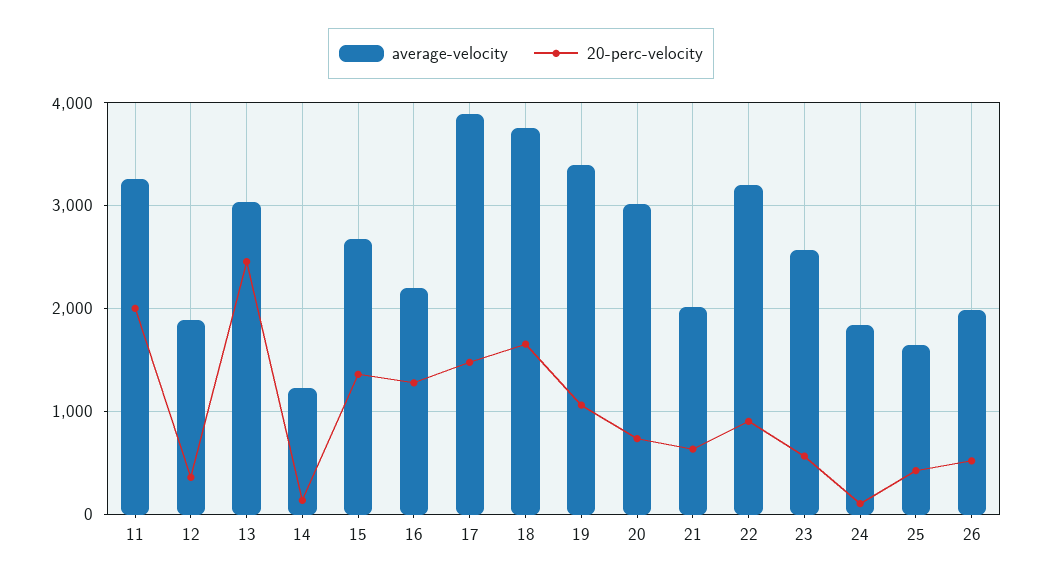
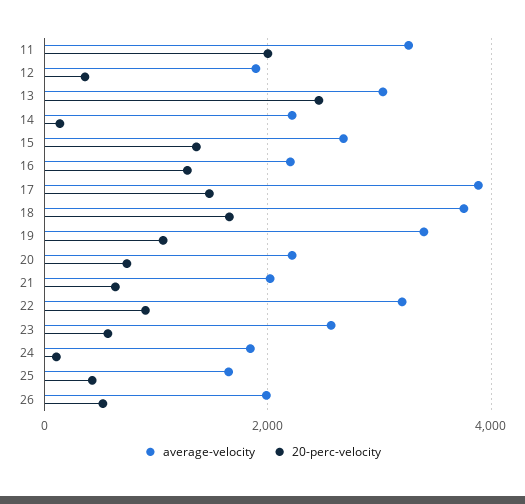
  {
    "average-velocity": {
      "11": 3300,
      "12": 1900,
      "13": 3000,
-     "14": 1200,
+     "14": 2200,
      "15": 2700,
      "16": 2200,
      "17": 3900,
      "18": 3800,
      "19": 3400,
-     "20": 3000,
+     "20": 2200,
      "21": 2000,
      "22": 3200,
      "23": 2600,
      "24": 1800,
      "25": 1600,
      "26": 2000
    },
    "20-perc-velocity": {
      "11": 2000,
      "12": 400,
      "13": 2500,
      "14": 100,
      "15": 1400,
      "16": 1300,
      "17": 1500,
      "18": 1700,
      "19": 1100,
      "20": 700,
      "21": 600,
      "22": 900,
      "23": 600,
      "24": 100,
      "25": 400,
      "26": 500
    }
  }

